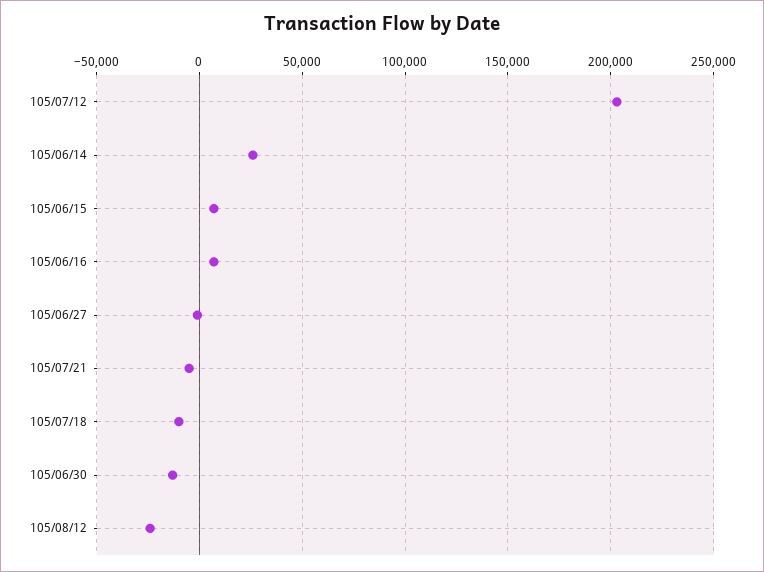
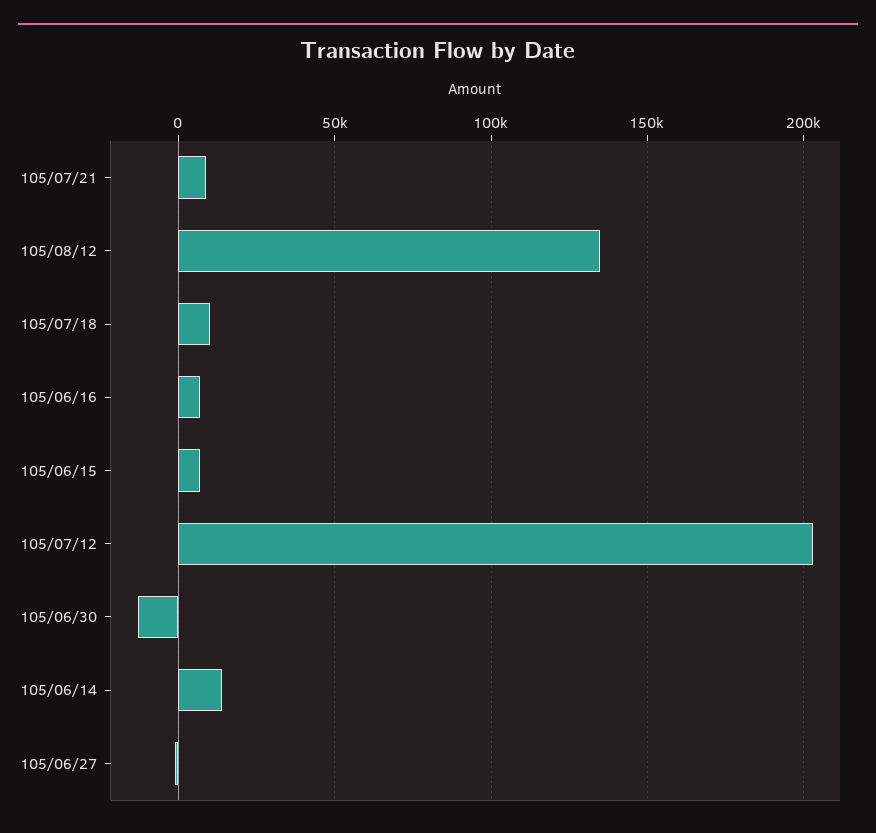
  {
    "105/07/12": 205000,
-   "105/06/14": 25000,
+   "105/06/14": 15000,
    "105/06/15": 5000,
    "105/06/16": 5000,
    "105/06/27": 0,
-   "105/07/21": -5000,
+   "105/07/21": 10000,
-   "105/07/18": -10000,
+   "105/07/18": 10000,
    "105/06/30": -15000,
-   "105/08/12": -25000
+   "105/08/12": 135000
  }

